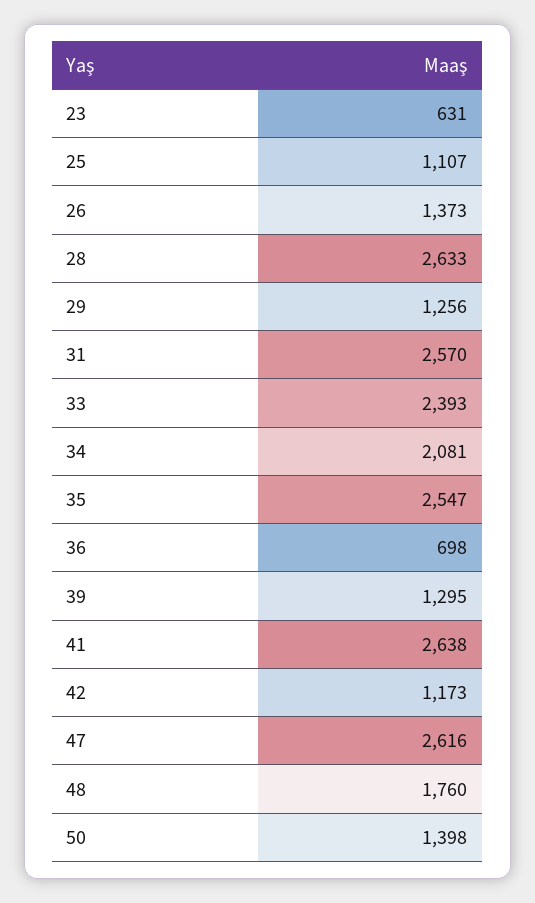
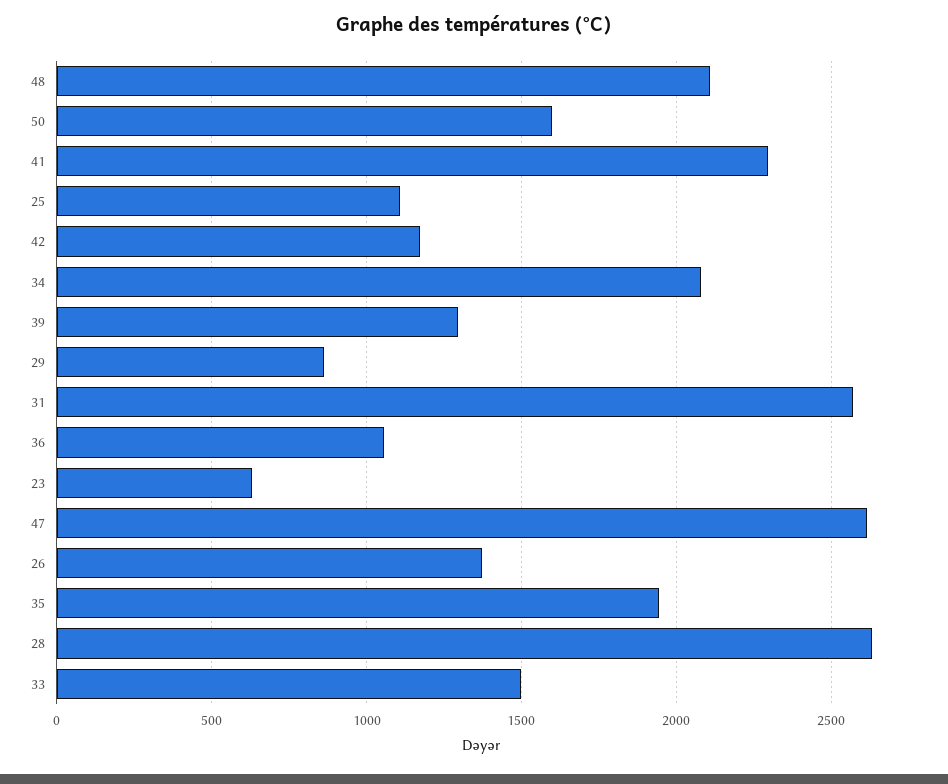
  {
    "23": 631,
    "25": 1107,
    "26": 1373,
    "28": 2633,
-   "29": 1256,
+   "29": 850,
    "31": 2570,
-   "33": 2393,
+   "33": 1500,
    "34": 2081,
-   "35": 2547,
+   "35": 1950,
-   "36": 698,
+   "36": 1050,
    "39": 1295,
-   "41": 2638,
+   "41": 2300,
    "42": 1173,
    "47": 2616,
-   "48": 1760,
+   "48": 2100,
-   "50": 1398
+   "50": 1600
  }

